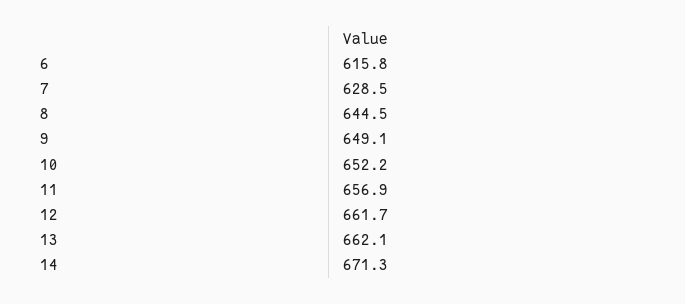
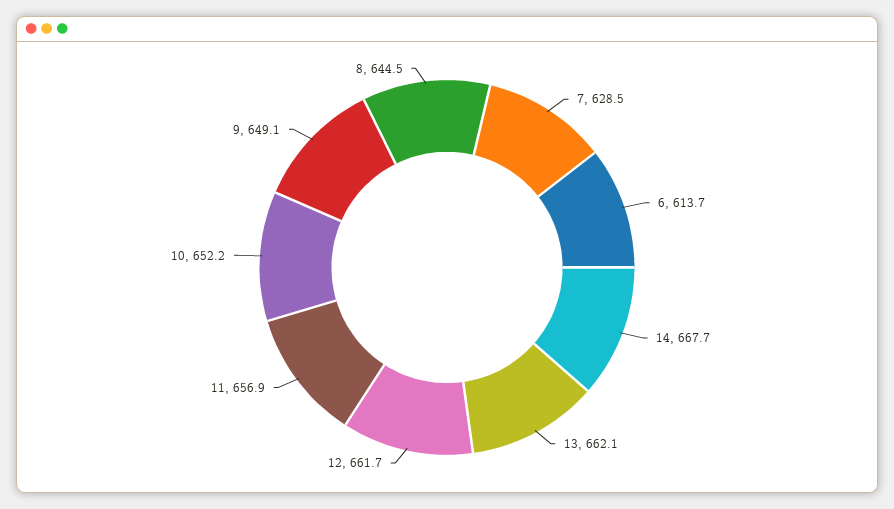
  {
-   "6": 615.8,
+   "6": 613.7,
    "7": 628.5,
    "8": 644.5,
    "9": 649.1,
    "10": 652.2,
    "11": 656.9,
    "12": 661.7,
    "13": 662.1,
-   "14": 671.3
+   "14": 667.7
  }

